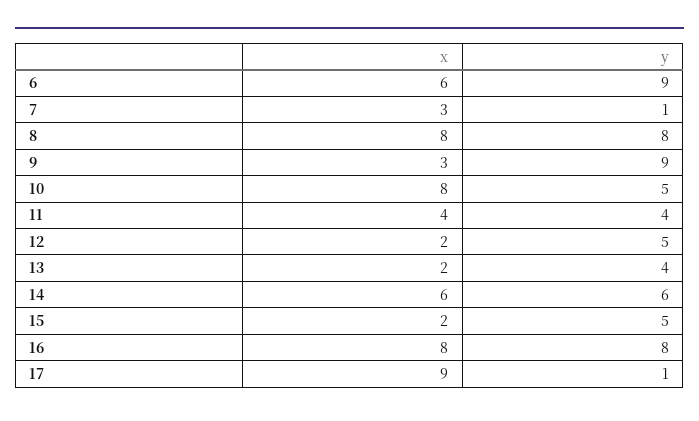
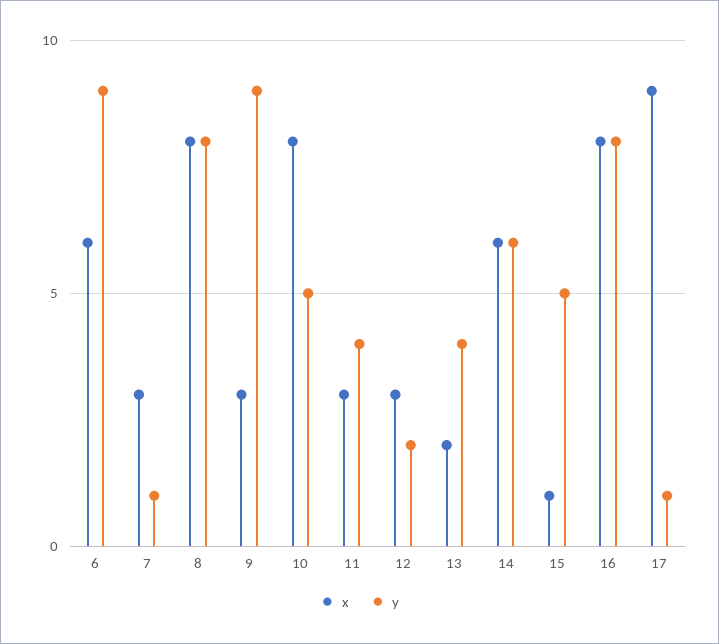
  {
    "x": {
      "6": 6,
      "7": 3,
      "8": 8,
      "9": 3,
      "10": 8,
-     "11": 4,
+     "11": 3,
-     "12": 2,
+     "12": 3,
      "13": 2,
      "14": 6,
-     "15": 2,
+     "15": 1,
      "16": 8,
      "17": 9
    },
    "y": {
      "6": 9,
      "7": 1,
      "8": 8,
      "9": 9,
      "10": 5,
      "11": 4,
-     "12": 5,
+     "12": 2,
      "13": 4,
      "14": 6,
      "15": 5,
      "16": 8,
      "17": 1
    }
  }

